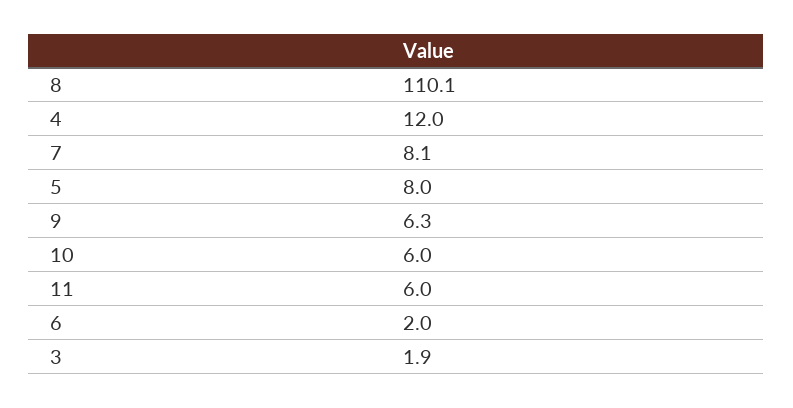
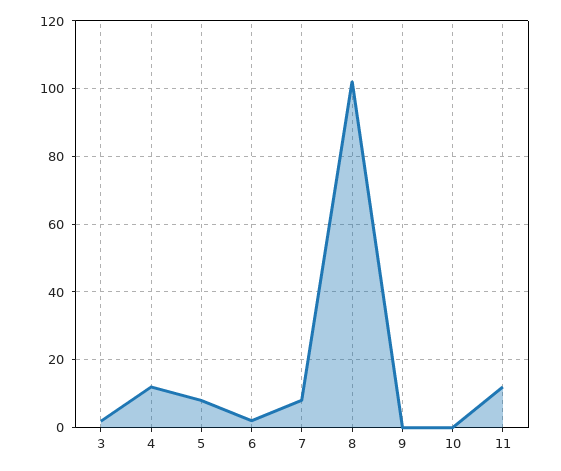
  {
-   "8": 110.1,
+   "8": 102,
    "4": 12,
    "7": 8.1,
    "5": 8,
-   "9": 6.3,
+   "9": 0,
-   "10": 6,
+   "10": 0,
-   "11": 6,
+   "11": 12,
    "6": 2,
    "3": 1.9
  }

